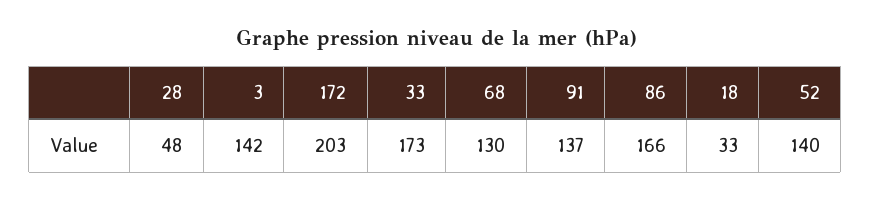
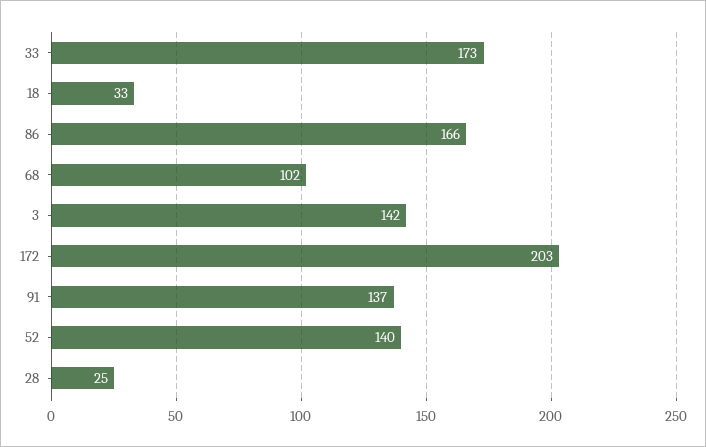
  {
-   "28": 48,
+   "28": 25,
    "3": 142,
    "172": 203,
    "33": 173,
-   "68": 130,
+   "68": 102,
    "91": 137,
    "86": 166,
    "18": 33,
    "52": 140
  }

